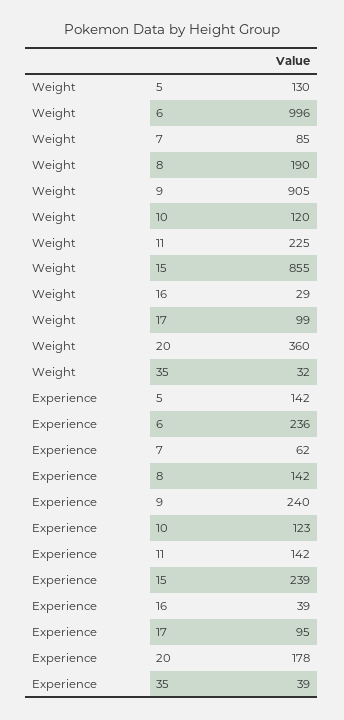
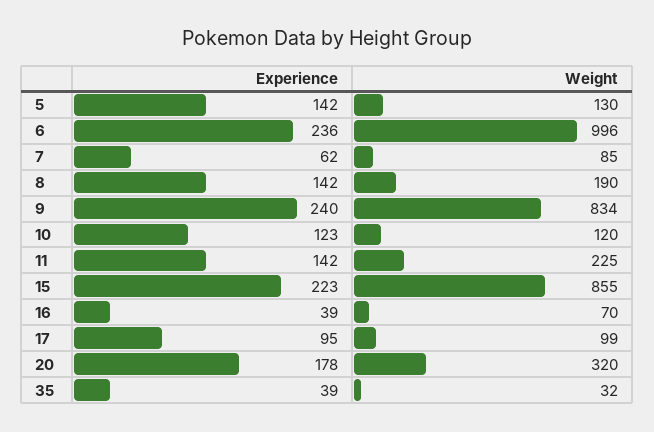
  {
    "Weight": {
      "5": 130,
      "6": 996,
      "7": 85,
      "8": 190,
-     "9": 905,
+     "9": 834,
      "10": 120,
      "11": 225,
      "15": 855,
-     "16": 29,
+     "16": 70,
      "17": 99,
-     "20": 360,
+     "20": 320,
      "35": 32
    },
    "Experience": {
      "5": 142,
      "6": 236,
      "7": 62,
      "8": 142,
      "9": 240,
      "10": 123,
      "11": 142,
-     "15": 239,
+     "15": 223,
      "16": 39,
      "17": 95,
      "20": 178,
      "35": 39
    }
  }

